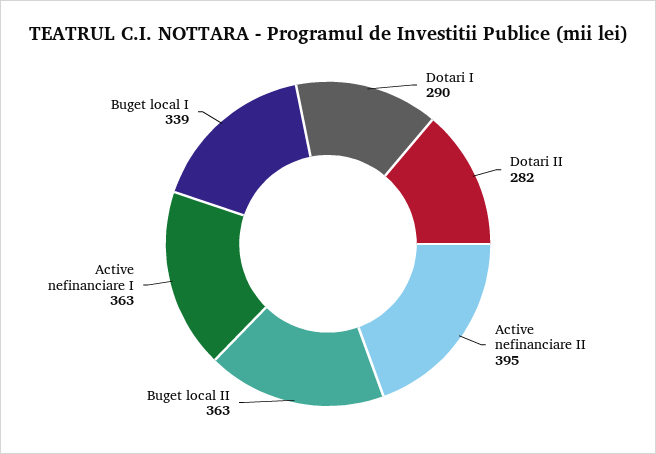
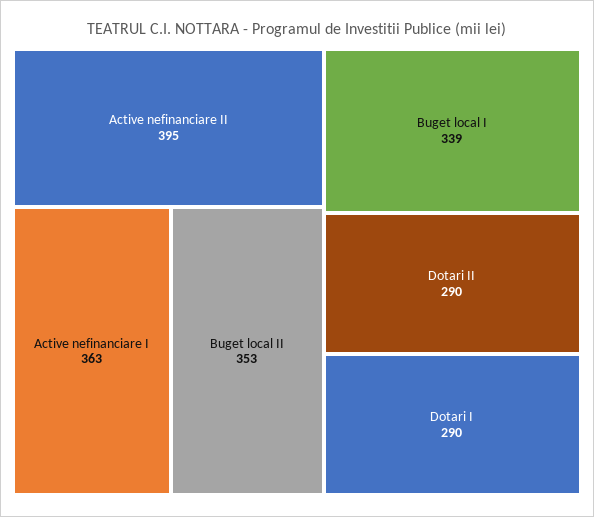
  {
    "Dotari I": 290,
-   "Dotari II": 282,
+   "Dotari II": 290,
    "Active nefinanciare II": 395,
-   "Buget local II": 363,
+   "Buget local II": 353,
    "Active nefinanciare I": 363,
    "Buget local I": 339
  }

